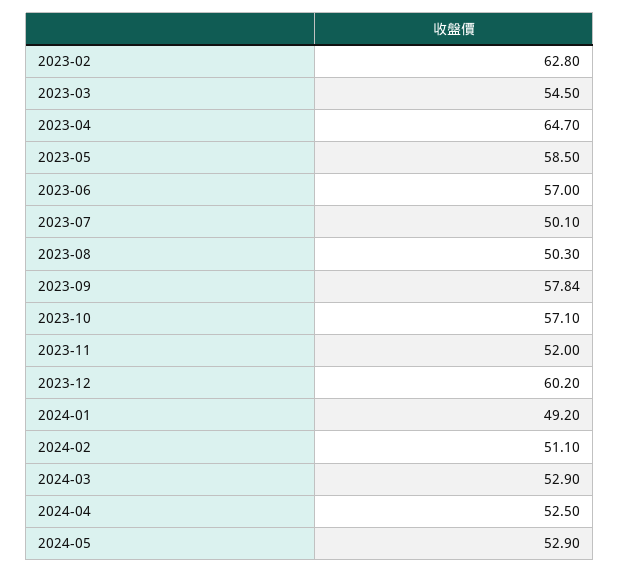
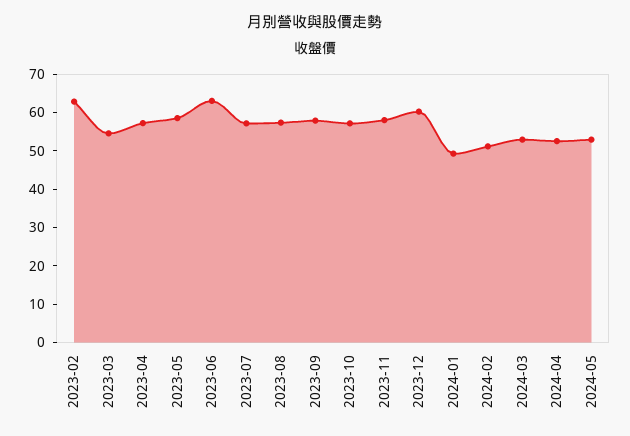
  {
    "2023-02": 62.8,
    "2023-03": 54.5,
-   "2023-04": 64.7,
+   "2023-04": 57.5,
    "2023-05": 58.5,
-   "2023-06": 57,
+   "2023-06": 62.5,
-   "2023-07": 50.1,
+   "2023-07": 57.5,
-   "2023-08": 50.3,
+   "2023-08": 57.5,
    "2023-09": 57.84,
    "2023-10": 57.1,
-   "2023-11": 52,
+   "2023-11": 57.5,
    "2023-12": 60.2,
    "2024-01": 49.2,
    "2024-02": 51.1,
    "2024-03": 52.9,
    "2024-04": 52.5,
    "2024-05": 52.9
  }

